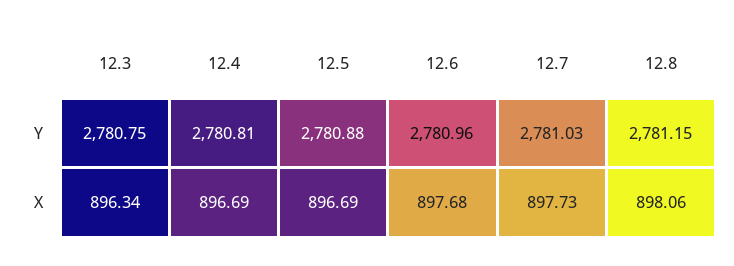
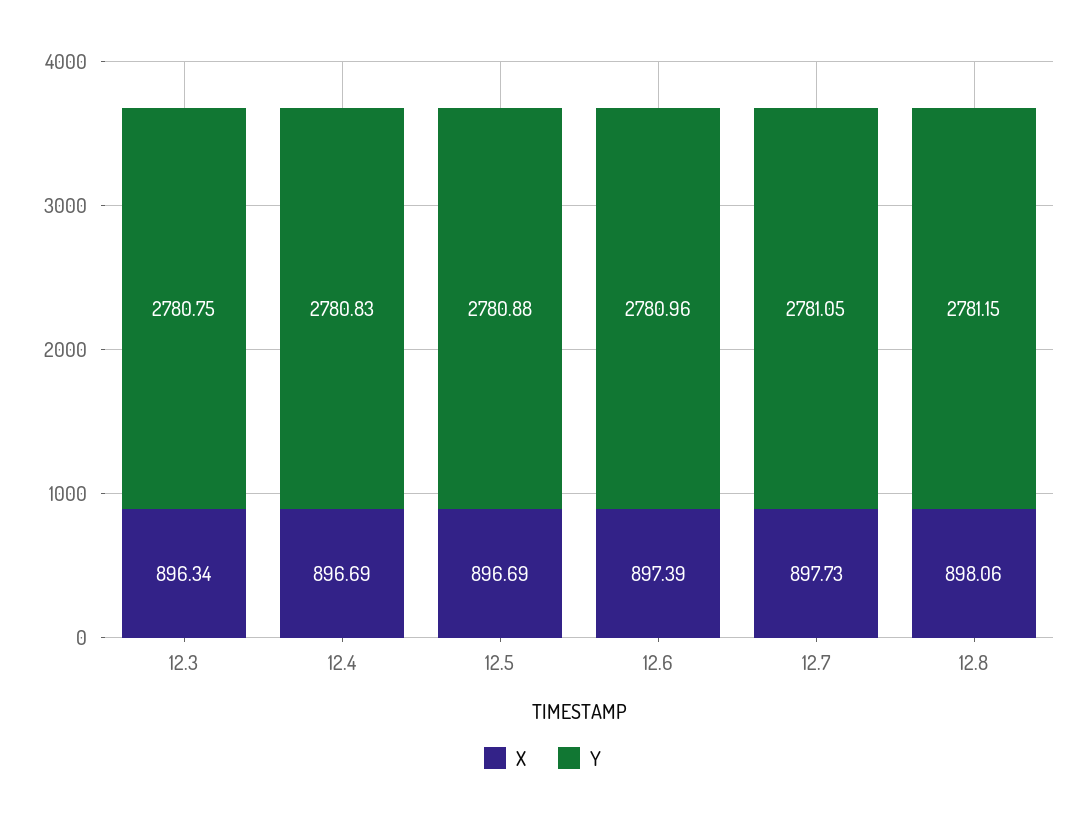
  {
    "Y": {
      "12.3": 2780.75,
-     "12.4": 2780.81,
+     "12.4": 2780.83,
      "12.5": 2780.88,
      "12.6": 2780.96,
-     "12.7": 2781.03,
+     "12.7": 2781.05,
      "12.8": 2781.15
    },
    "X": {
      "12.3": 896.34,
      "12.4": 896.69,
      "12.5": 896.69,
-     "12.6": 897.68,
+     "12.6": 897.39,
      "12.7": 897.73,
      "12.8": 898.06
    }
  }

